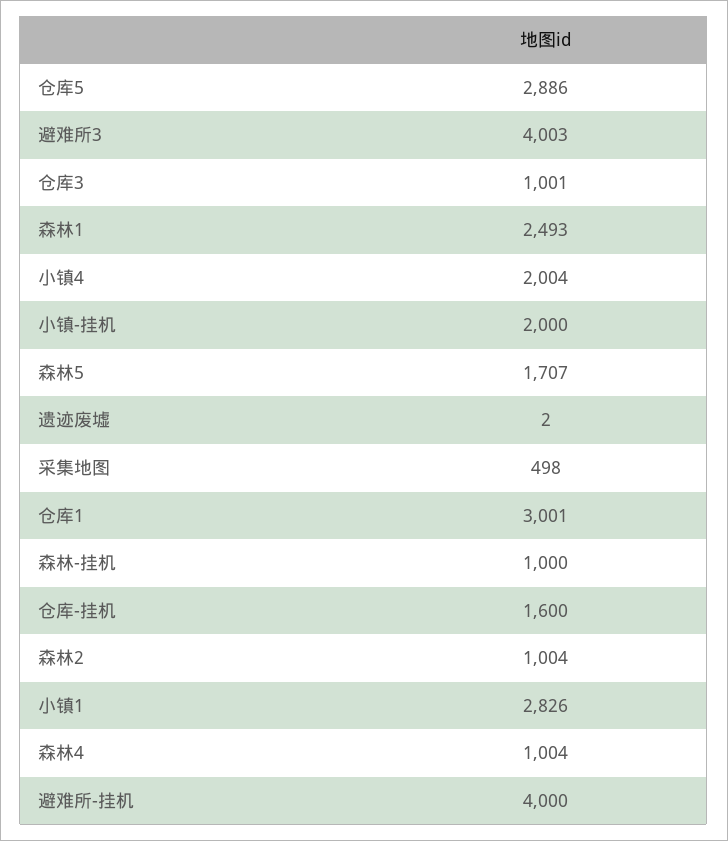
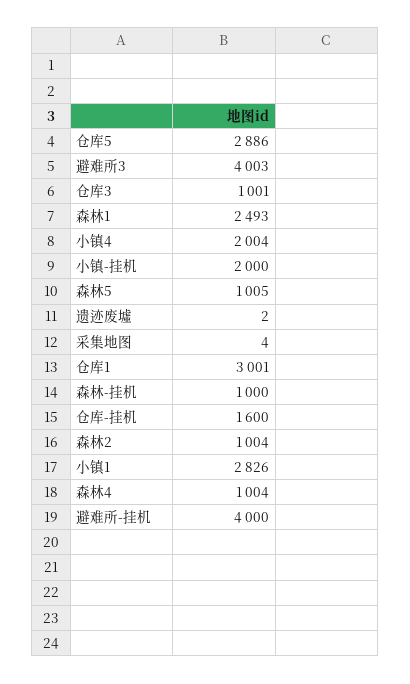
  {
    "仓库5": 2886,
    "避难所3": 4003,
    "仓库3": 1001,
    "森林1": 2493,
    "小镇4": 2004,
    "小镇-挂机": 2000,
-   "森林5": 1707,
+   "森林5": 1005,
    "遗迹废墟": 2,
-   "采集地图": 498,
+   "采集地图": 4,
    "仓库1": 3001,
    "森林-挂机": 1000,
    "仓库-挂机": 1600,
    "森林2": 1004,
    "小镇1": 2826,
    "森林4": 1004,
    "避难所-挂机": 4000
  }

